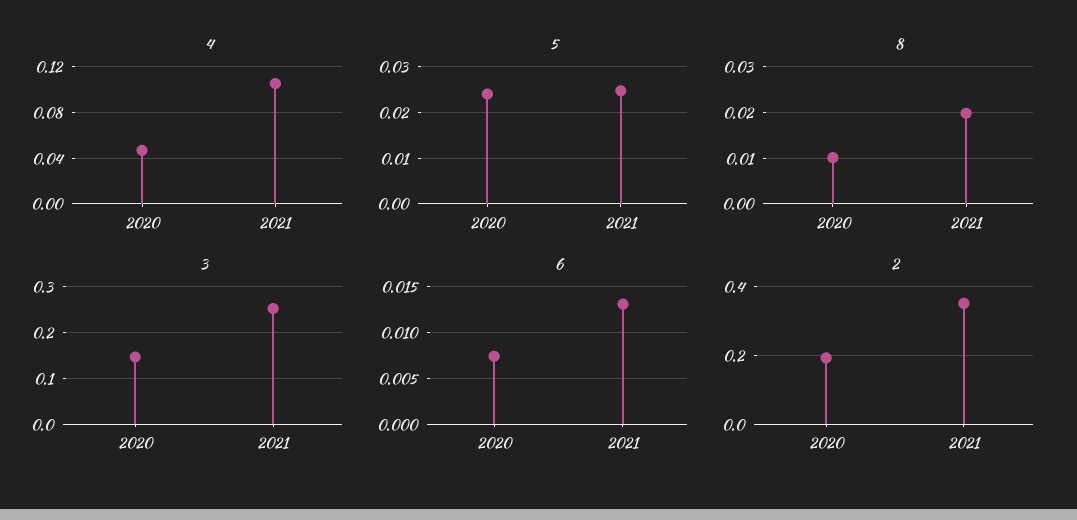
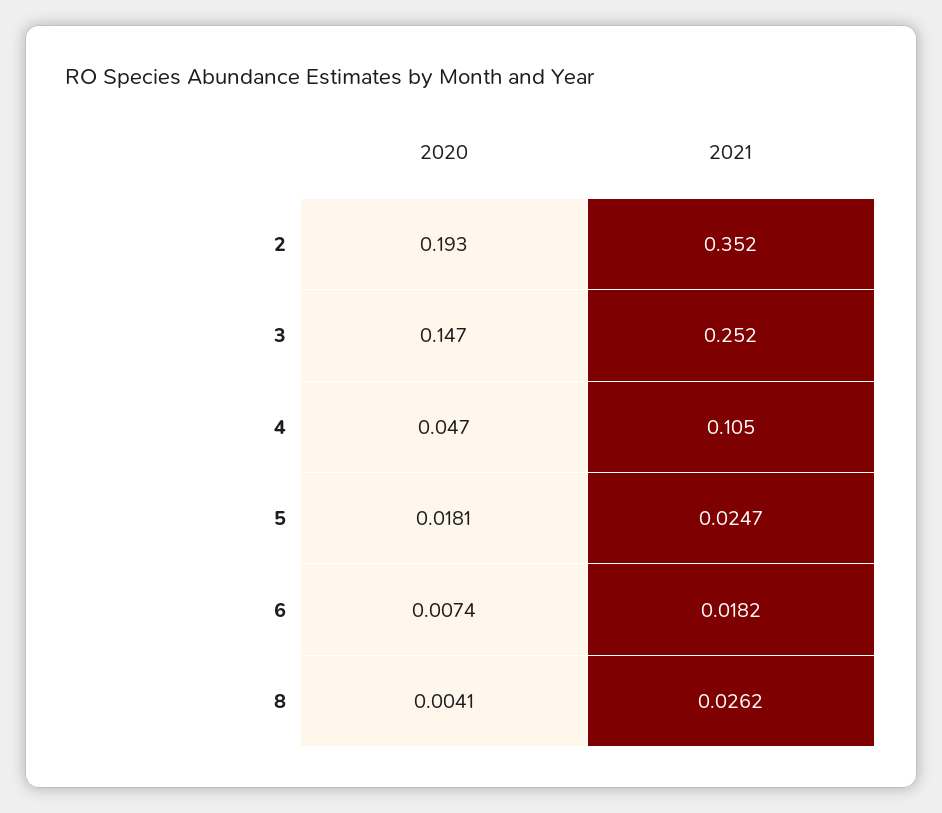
  {
    "4": {
      "2020": 0.047,
      "2021": 0.105
    },
    "5": {
-     "2020": 0.024,
+     "2020": 0.0181,
      "2021": 0.0247
    },
    "8": {
-     "2020": 0.01,
+     "2020": 0.0041,
-     "2021": 0.02
+     "2021": 0.0262
    },
    "3": {
      "2020": 0.147,
      "2021": 0.252
    },
    "6": {
      "2020": 0.0074,
-     "2021": 0.013
+     "2021": 0.0182
    },
    "2": {
      "2020": 0.193,
      "2021": 0.352
    }
  }

